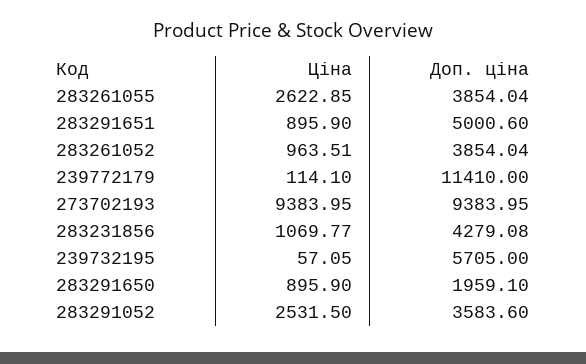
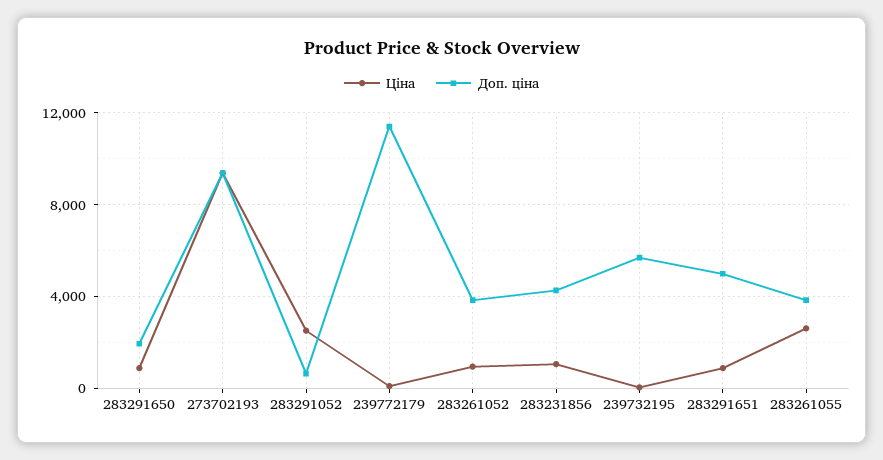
  {
    "Ціна": {
      "283261055": 2622.85,
      "283291651": 895.9,
      "283261052": 963.51,
      "239772179": 114.1,
      "273702193": 9383.95,
      "283231856": 1069.77,
      "239732195": 57.05,
      "283291650": 895.9,
      "283291052": 2531.5
    },
    "Доп. ціна": {
      "283261055": 3854.04,
      "283291651": 5000.6,
      "283261052": 3854.04,
      "239772179": 11410,
      "273702193": 9383.95,
      "283231856": 4279.08,
      "239732195": 5705,
      "283291650": 1959.1,
-     "283291052": 3583.6
+     "283291052": 500
    }
  }

